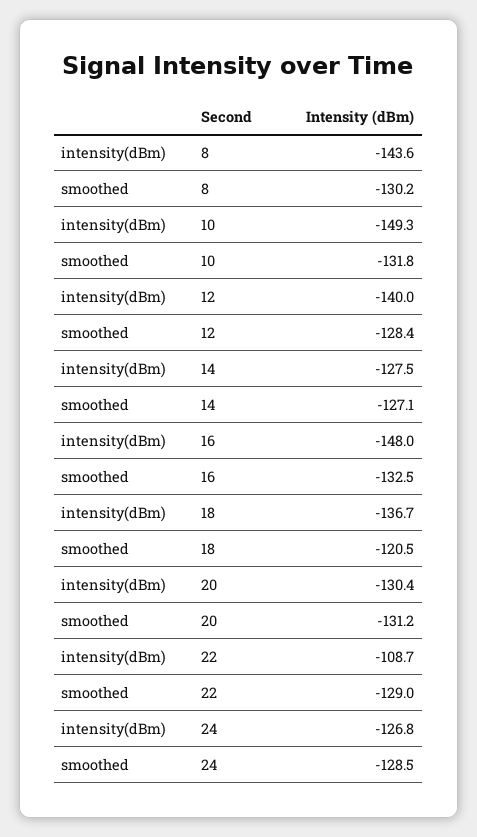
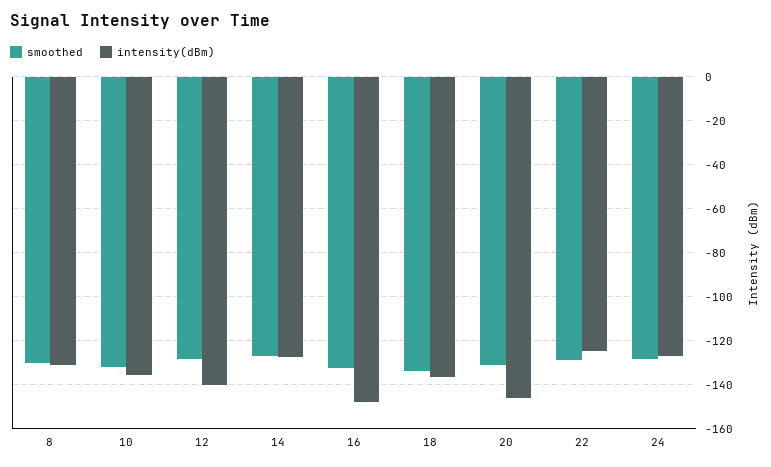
  {
    "intensity(dBm)": {
-     "8": -143.6,
+     "8": -130,
-     "10": -149.3,
+     "10": -135,
      "12": -140,
      "14": -127.5,
      "16": -148,
      "18": -136.7,
-     "20": -130.4,
+     "20": -145,
-     "22": -108.7,
+     "22": -125,
      "24": -126.8
    },
    "smoothed": {
      "8": -130.2,
      "10": -131.8,
      "12": -128.4,
      "14": -127.1,
      "16": -132.5,
-     "18": -120.5,
+     "18": -135,
      "20": -131.2,
      "22": -129,
      "24": -128.5
    }
  }

